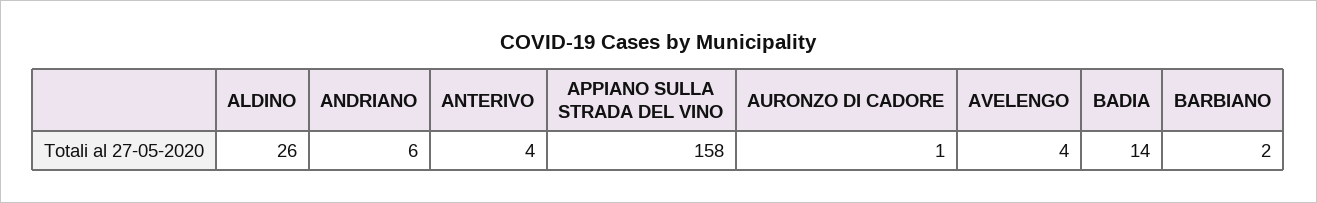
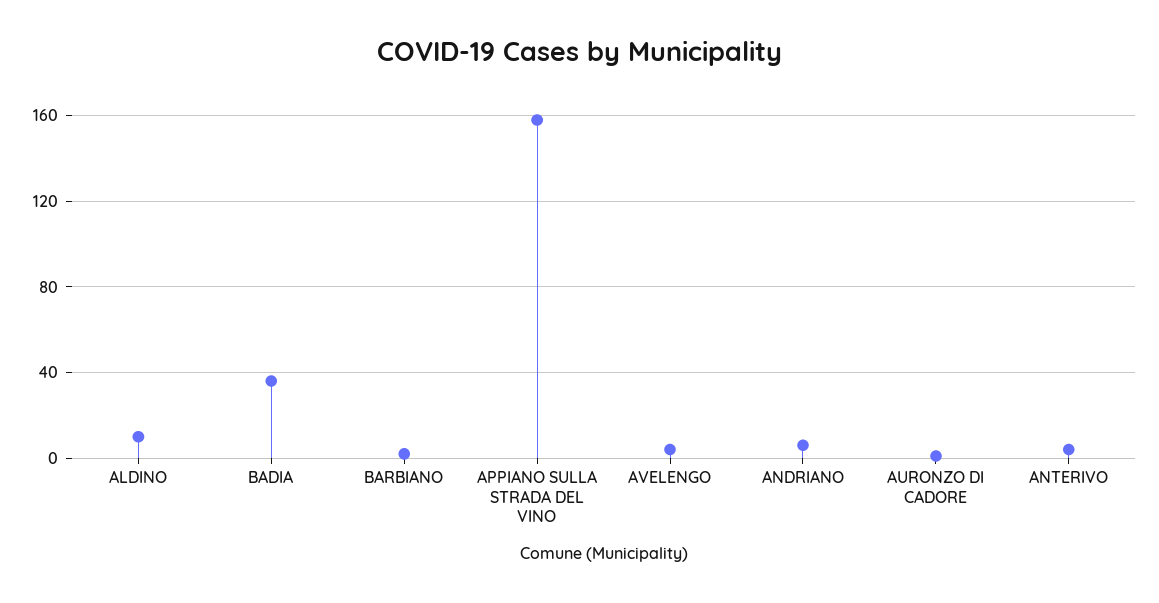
  {
-   "ALDINO": 26,
+   "ALDINO": 10,
    "ANDRIANO": 6,
    "ANTERIVO": 4,
    "APPIANO SULLA STRADA DEL VINO": 158,
    "AURONZO DI CADORE": 1,
    "AVELENGO": 4,
-   "BADIA": 14,
+   "BADIA": 35,
    "BARBIANO": 2
  }

